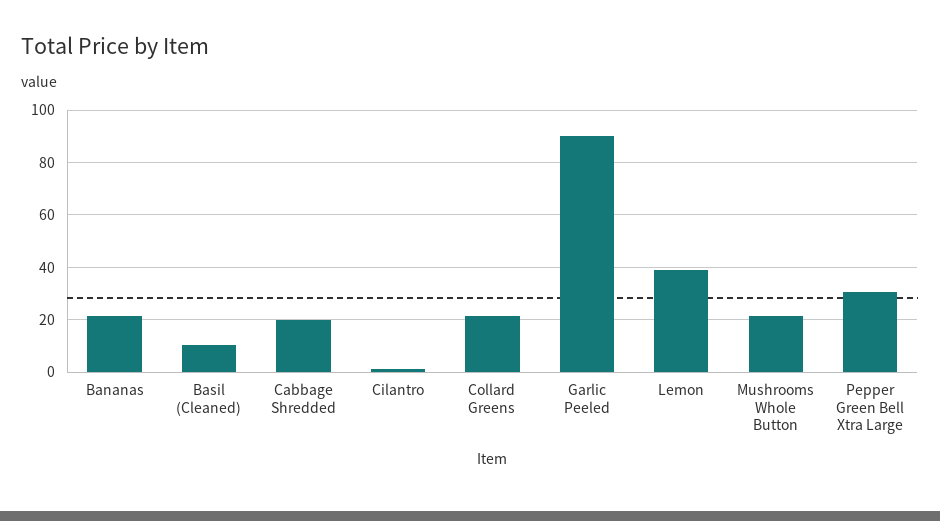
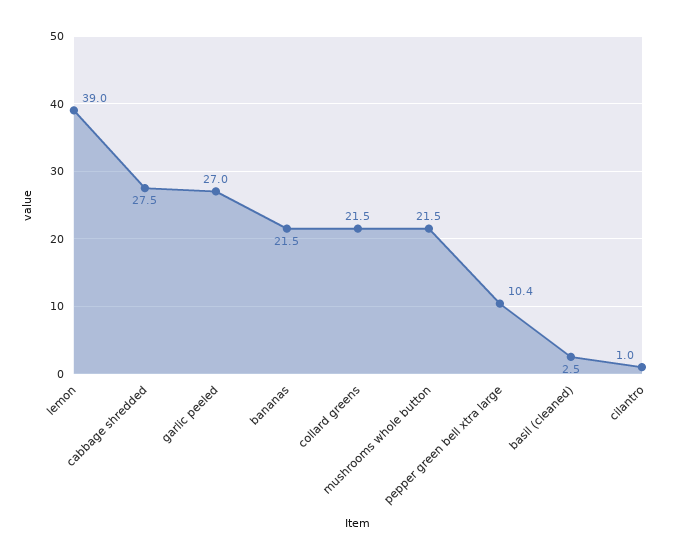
  {
    "Bananas": 21.5,
-   "Basil (Cleaned)": 10,
+   "Basil (Cleaned)": 2.5,
-   "Cabbage Shredded": 20,
+   "Cabbage Shredded": 27.5,
    "Cilantro": 1,
    "Collard Greens": 21.5,
-   "Garlic Peeled": 90,
+   "Garlic Peeled": 27,
    "Lemon": 39,
    "Mushrooms Whole Button": 21.5,
-   "Pepper Green Bell Xtra Large": 30
+   "Pepper Green Bell Xtra Large": 10.4
  }

